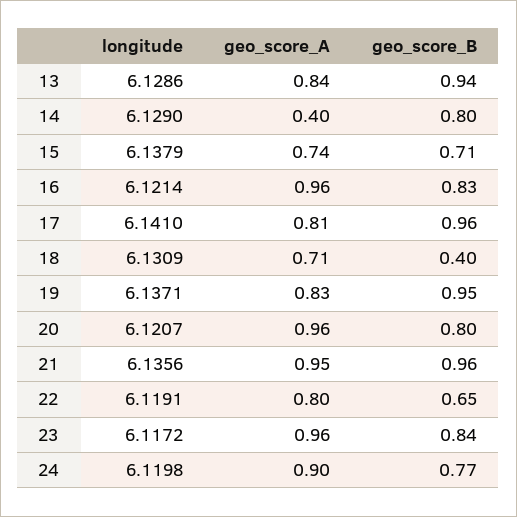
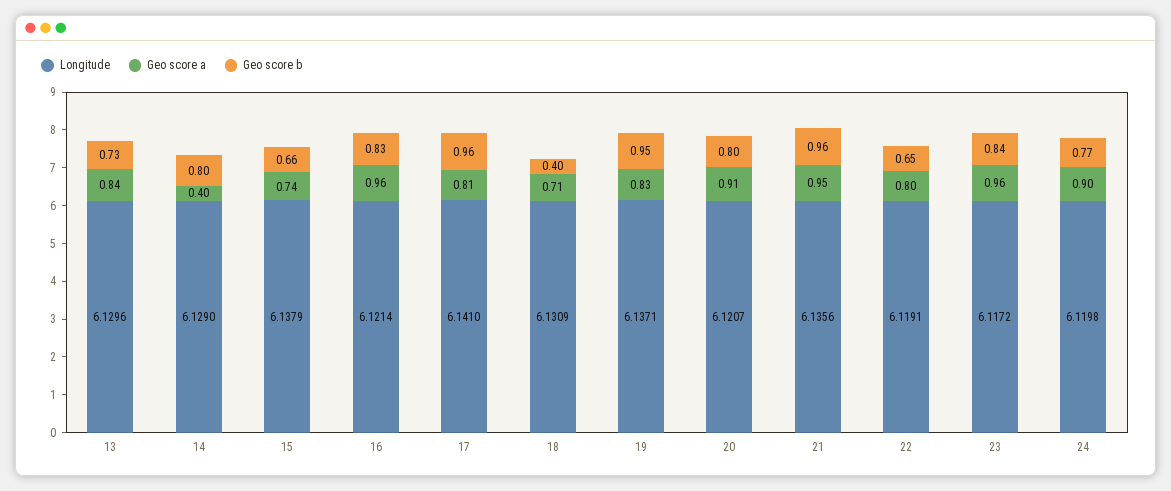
  {
    "longitude": {
-     "13": 6.1286,
+     "13": 6.1296,
      "14": 6.129,
      "15": 6.1379,
      "16": 6.1214,
      "17": 6.141,
      "18": 6.1309,
      "19": 6.1371,
      "20": 6.1207,
      "21": 6.1356,
      "22": 6.1191,
      "23": 6.1172,
      "24": 6.1198
    },
    "geo_score_A": {
      "13": 0.84,
      "14": 0.4,
      "15": 0.74,
      "16": 0.96,
      "17": 0.81,
      "18": 0.71,
      "19": 0.83,
-     "20": 0.96,
+     "20": 0.91,
      "21": 0.95,
      "22": 0.8,
      "23": 0.96,
      "24": 0.9
    },
    "geo_score_B": {
-     "13": 0.94,
+     "13": 0.73,
      "14": 0.8,
-     "15": 0.71,
+     "15": 0.66,
      "16": 0.83,
      "17": 0.96,
      "18": 0.4,
      "19": 0.95,
      "20": 0.8,
      "21": 0.96,
      "22": 0.65,
      "23": 0.84,
      "24": 0.77
    }
  }

